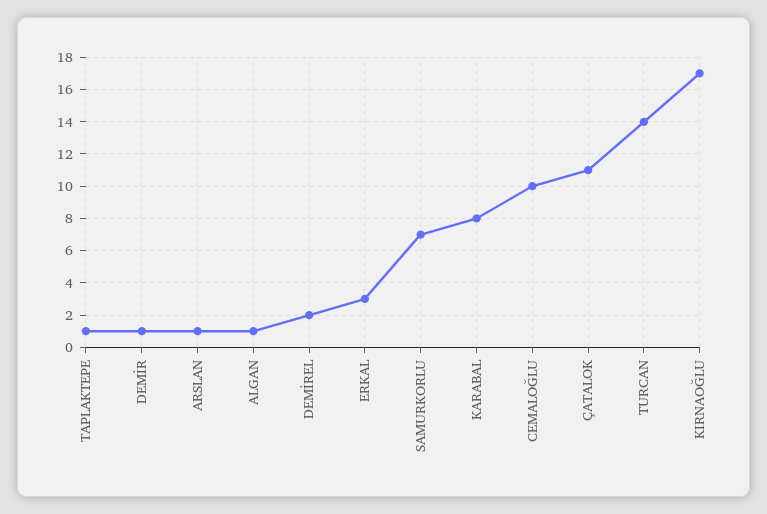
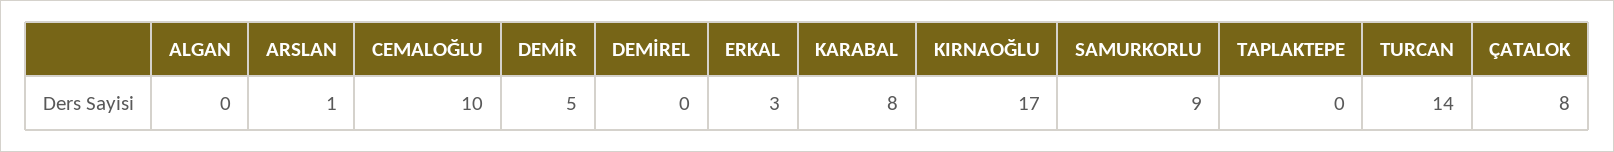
  {
-   "TAPLAKTEPE": 1,
+   "TAPLAKTEPE": 0,
-   "DEMİR": 1,
+   "DEMİR": 5,
    "ARSLAN": 1,
-   "ALGAN": 1,
+   "ALGAN": 0,
-   "DEMİREL": 2,
+   "DEMİREL": 0,
    "ERKAL": 3,
-   "SAMURKORLU": 7,
+   "SAMURKORLU": 9,
    "KARABAL": 8,
    "CEMALOĞLU": 10,
-   "ÇATALOK": 11,
+   "ÇATALOK": 8,
    "TURCAN": 14,
    "KIRNAOĞLU": 17
  }

